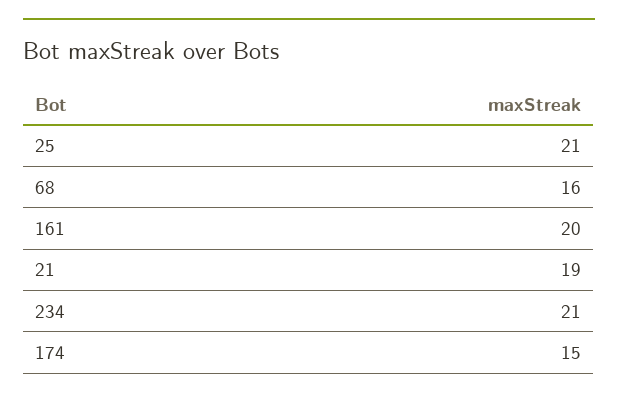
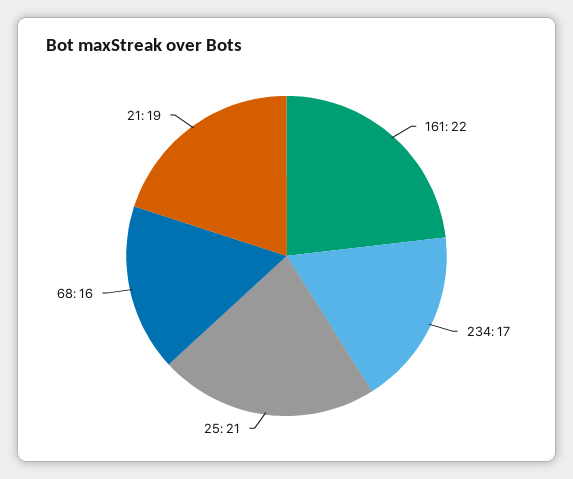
  {
    "25": 21,
    "68": 16,
-   "161": 20,
+   "161": 22,
    "21": 19,
-   "234": 21,
+   "234": 17
-   "174": 15
  }

